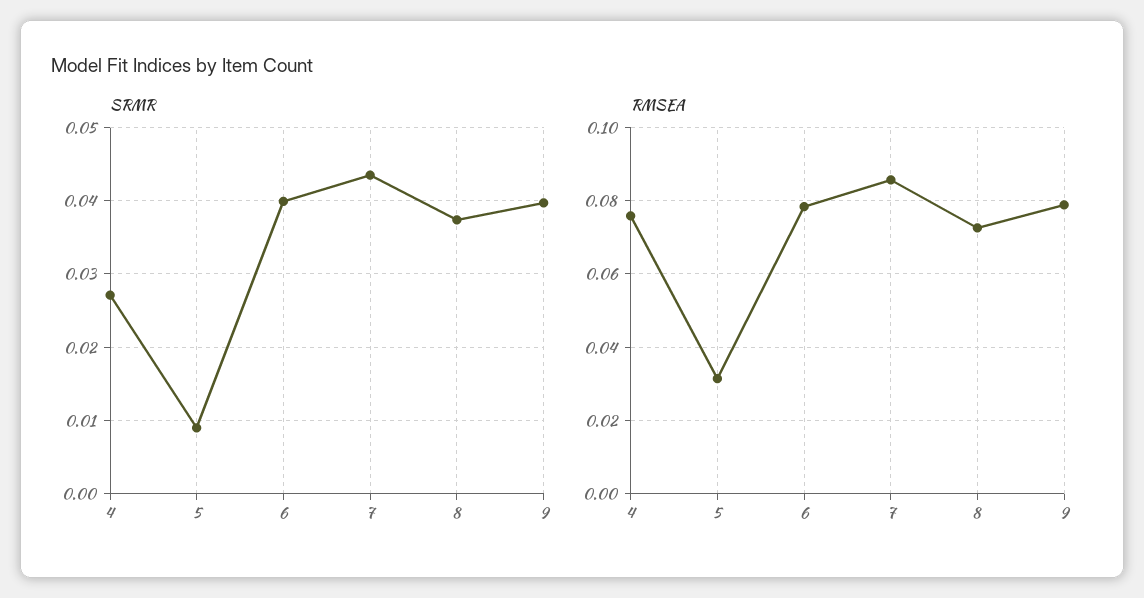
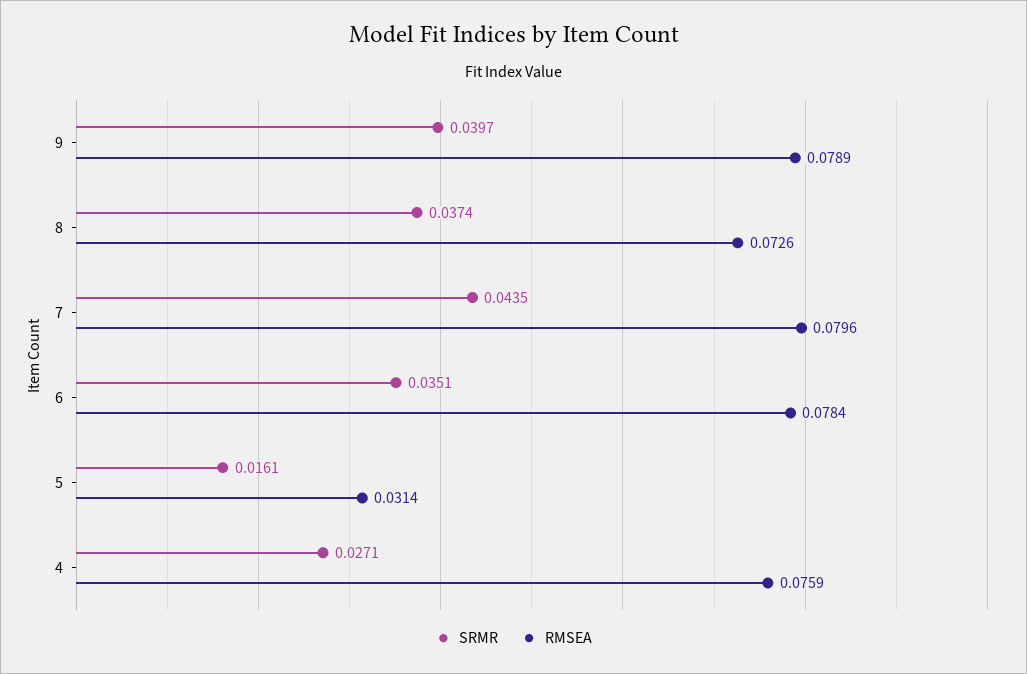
  {
    "SRMR": {
      "4": 0.0271,
-     "5": 0.009,
+     "5": 0.0161,
-     "6": 0.04,
+     "6": 0.0351,
      "7": 0.0435,
      "8": 0.0374,
      "9": 0.0397
    },
    "RMSEA": {
      "4": 0.0759,
      "5": 0.0314,
      "6": 0.0784,
-     "7": 0.086,
+     "7": 0.0796,
      "8": 0.0726,
      "9": 0.0789
    }
  }

